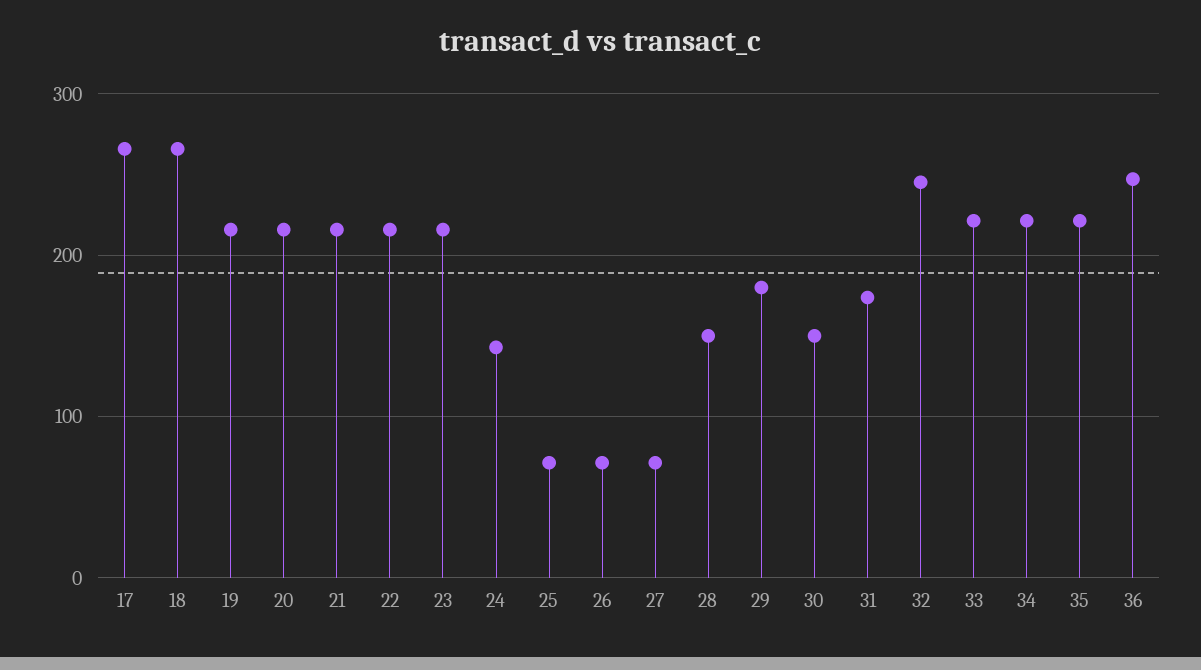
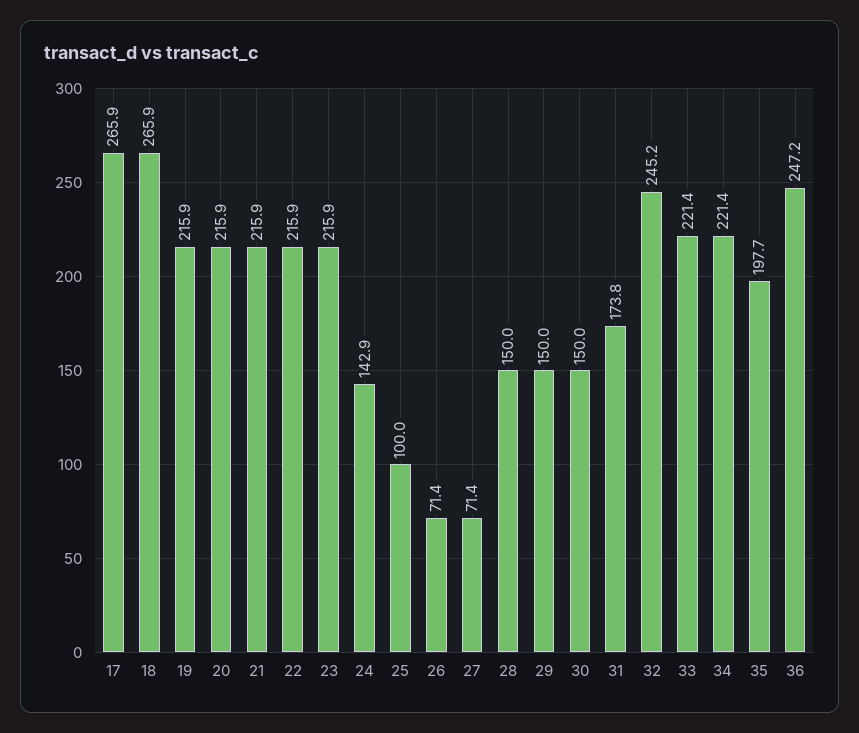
  {
    "17": 265.9,
    "18": 265.9,
    "19": 215.9,
    "20": 215.9,
    "21": 215.9,
    "22": 215.9,
    "23": 215.9,
    "24": 142.9,
-   "25": 70,
+   "25": 100,
    "26": 71.4,
    "27": 71.4,
    "28": 150,
-   "29": 180,
+   "29": 150,
    "30": 150,
    "31": 173.8,
    "32": 245.2,
    "33": 221.4,
    "34": 221.4,
-   "35": 220,
+   "35": 197.7,
    "36": 247.2
  }

